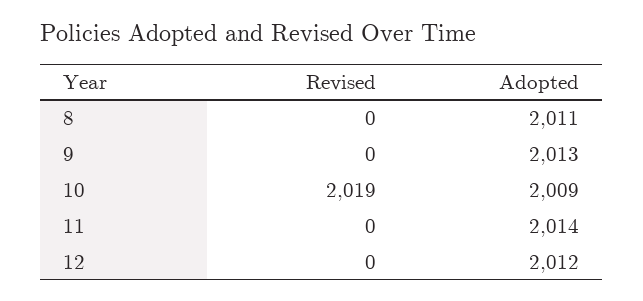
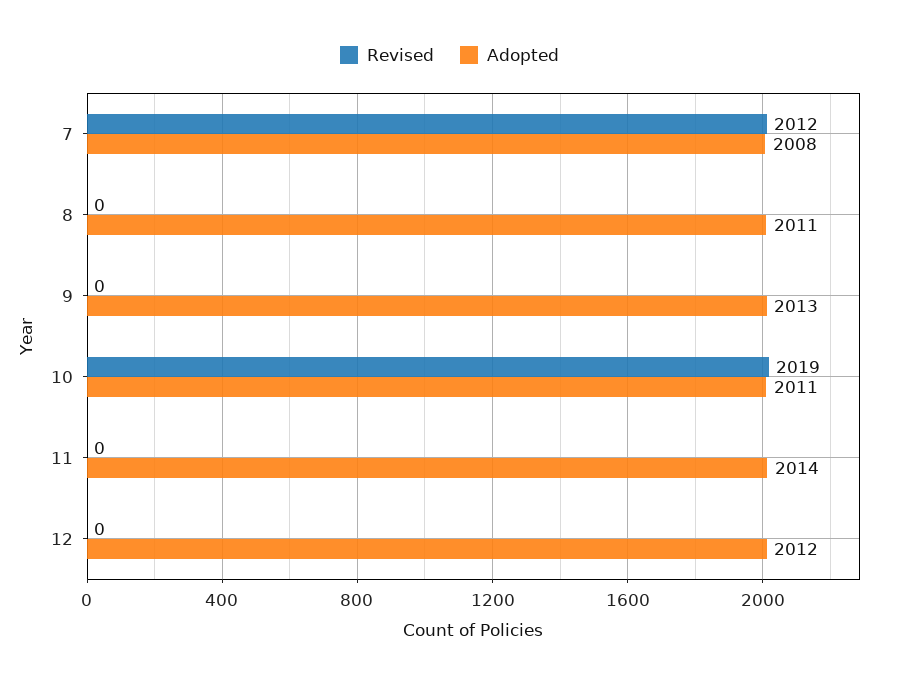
  {
    "Revised": {
      "8": 0,
      "9": 0,
      "10": 2019,
      "11": 0,
-     "12": 0
+     "12": 0,
+     "7": 2012
    },
    "Adopted": {
      "8": 2011,
      "9": 2013,
-     "10": 2009,
+     "10": 2011,
      "11": 2014,
-     "12": 2012
+     "12": 2012,
+     "7": 2008
    }
  }

